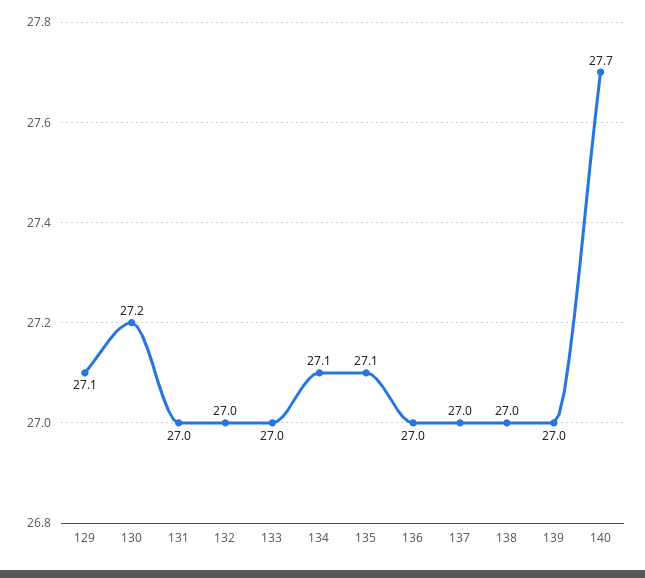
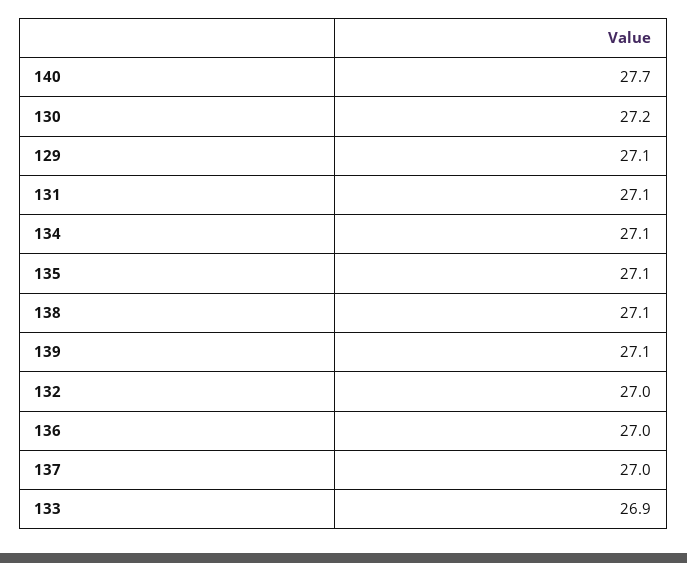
  {
    "129": 27.1,
    "130": 27.2,
-   "131": 27,
+   "131": 27.1,
    "132": 27,
-   "133": 27,
+   "133": 26.9,
    "134": 27.1,
    "135": 27.1,
    "136": 27,
    "137": 27,
-   "138": 27,
+   "138": 27.1,
-   "139": 27,
+   "139": 27.1,
    "140": 27.7
  }

